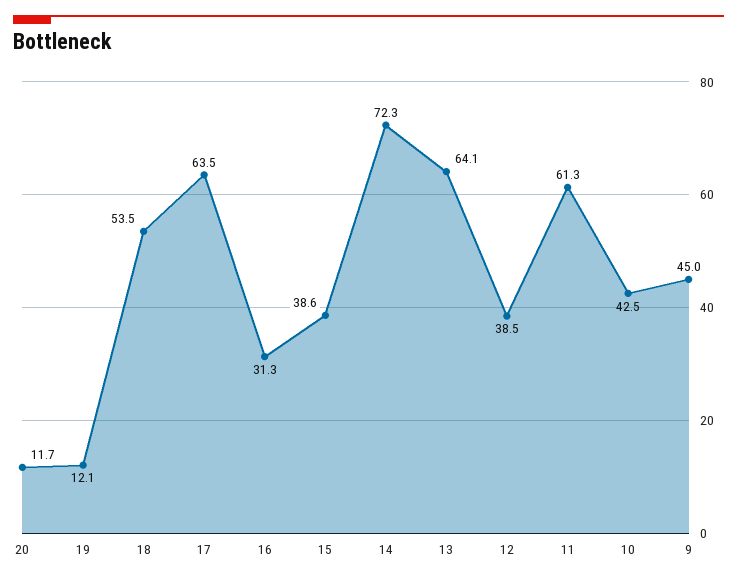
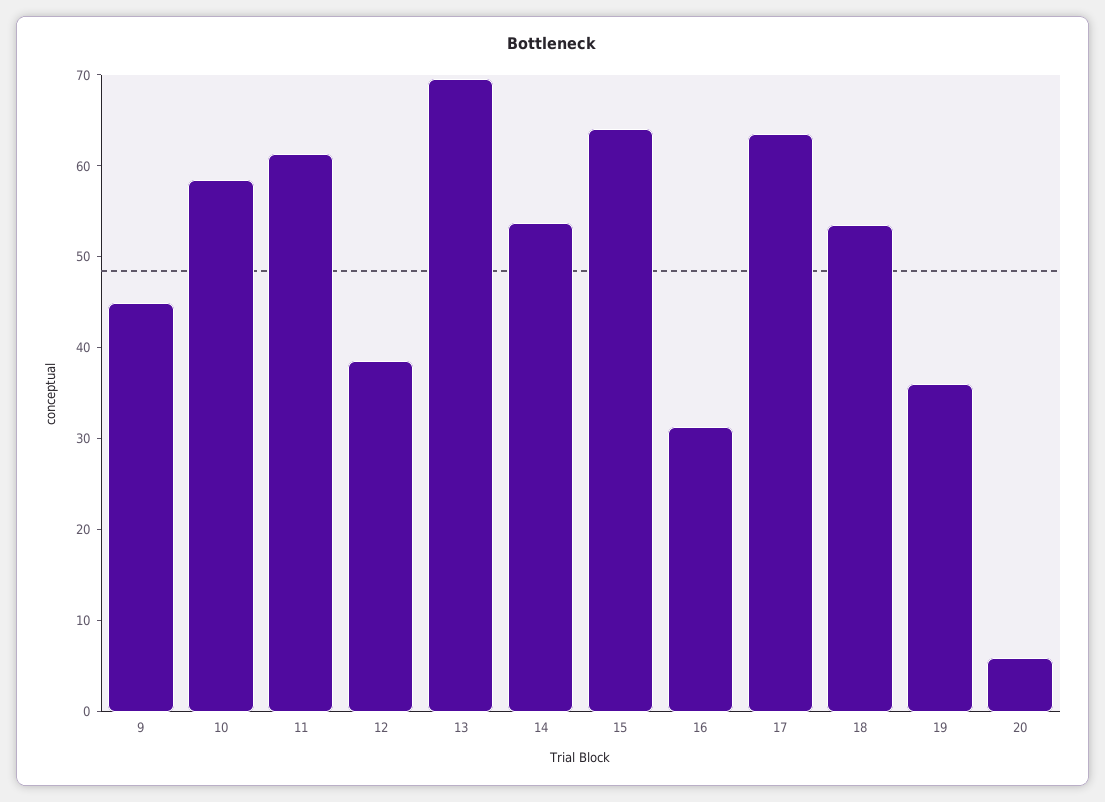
  {
-   "20": 11.7,
+   "20": 6,
-   "19": 12.1,
+   "19": 36,
    "18": 53.5,
    "17": 63.5,
    "16": 31.3,
-   "15": 38.6,
+   "15": 64,
-   "14": 72.3,
+   "14": 54,
-   "13": 64.1,
+   "13": 70,
    "12": 38.5,
    "11": 61.3,
-   "10": 42.5,
+   "10": 58,
    "9": 45
  }

